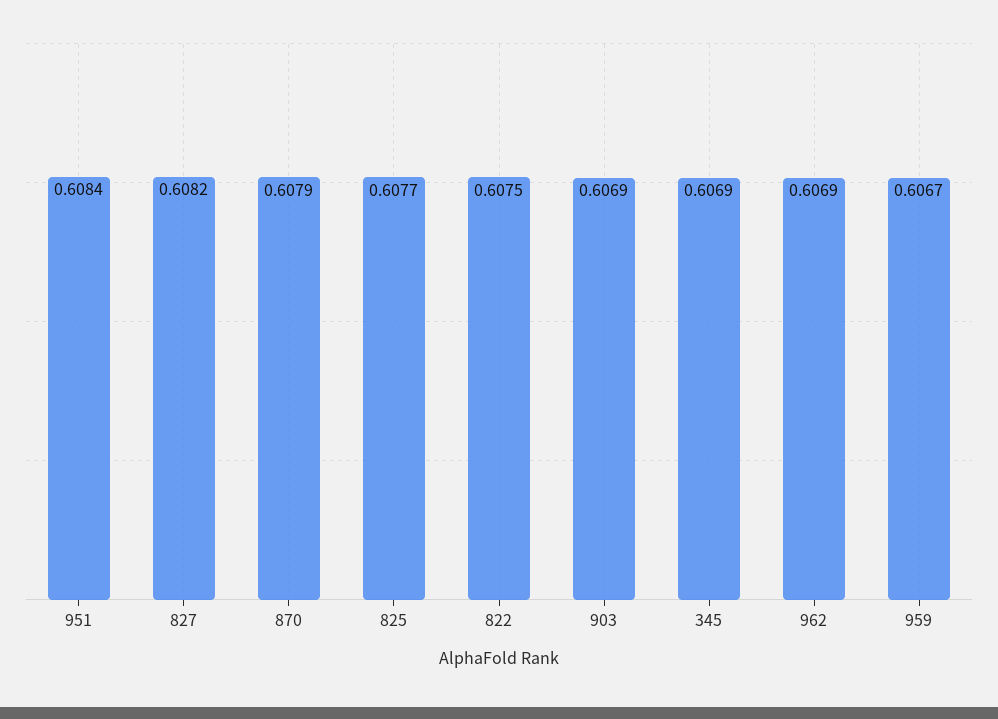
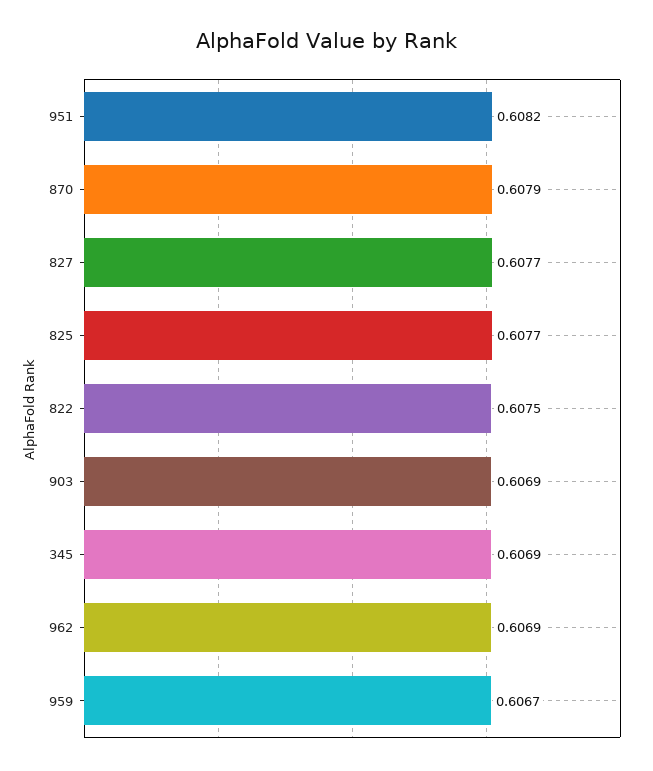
  {
-   "951": 0.6084,
+   "951": 0.6082,
-   "827": 0.6082,
+   "827": 0.6077,
    "870": 0.6079,
    "825": 0.6077,
    "822": 0.6075,
    "903": 0.6069,
    "345": 0.6069,
    "962": 0.6069,
    "959": 0.6067
  }

